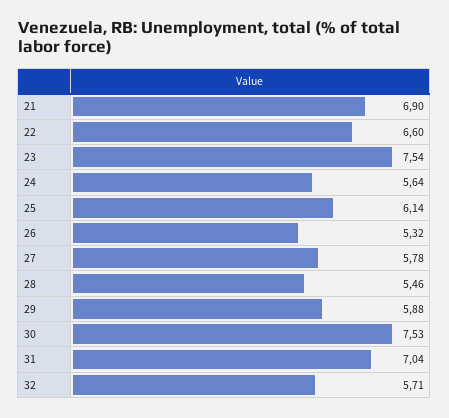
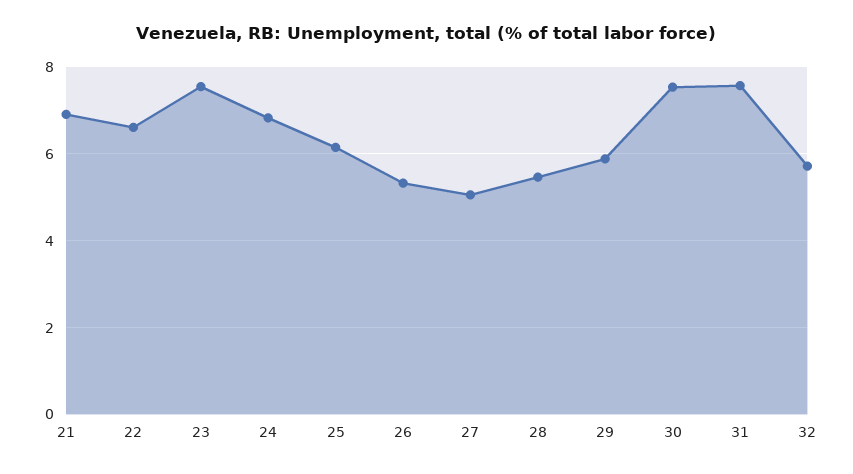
  {
    "21": 6.9,
    "22": 6.6,
    "23": 7.54,
-   "24": 5.64,
+   "24": 6.8,
    "25": 6.14,
    "26": 5.32,
-   "27": 5.78,
+   "27": 5,
    "28": 5.46,
    "29": 5.88,
    "30": 7.53,
-   "31": 7.04,
+   "31": 7.6,
    "32": 5.71
  }

